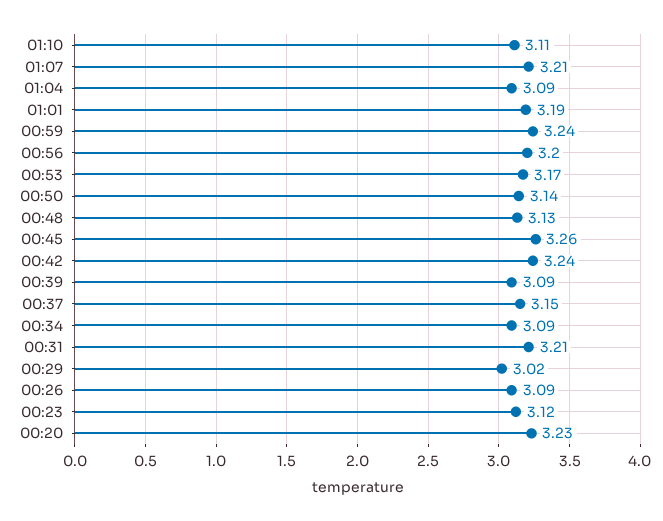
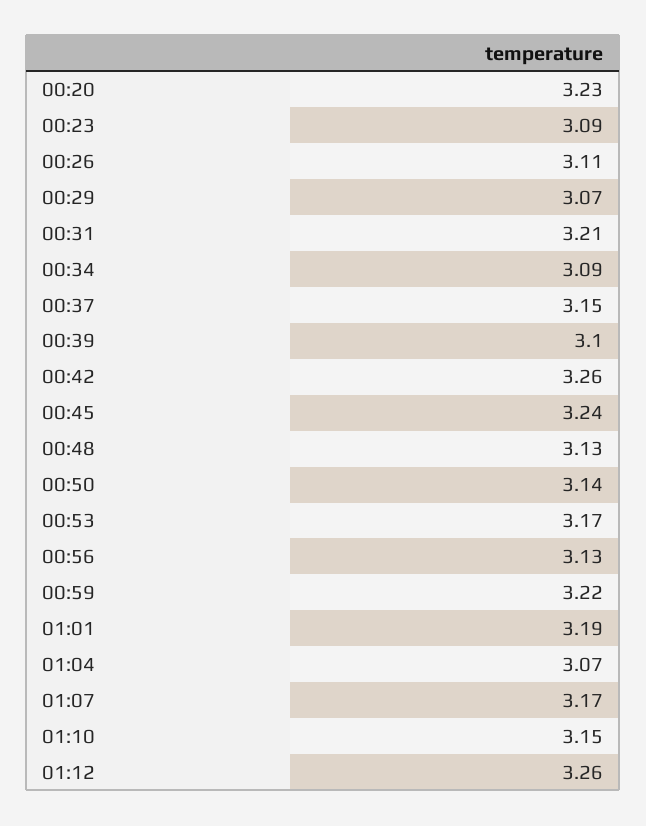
  {
-   "01:10": 3.11,
+   "01:10": 3.15,
-   "01:07": 3.21,
+   "01:07": 3.17,
-   "01:04": 3.09,
+   "01:04": 3.07,
    "01:01": 3.19,
-   "00:59": 3.24,
+   "00:59": 3.22,
-   "00:56": 3.2,
+   "00:56": 3.13,
    "00:53": 3.17,
    "00:50": 3.14,
    "00:48": 3.13,
-   "00:45": 3.26,
+   "00:45": 3.24,
-   "00:42": 3.24,
+   "00:42": 3.26,
-   "00:39": 3.09,
+   "00:39": 3.1,
    "00:37": 3.15,
    "00:34": 3.09,
    "00:31": 3.21,
-   "00:29": 3.02,
+   "00:29": 3.07,
-   "00:26": 3.09,
+   "00:26": 3.11,
-   "00:23": 3.12,
+   "00:23": 3.09,
-   "00:20": 3.23
+   "00:20": 3.23,
+   "01:12": 3.26
  }

